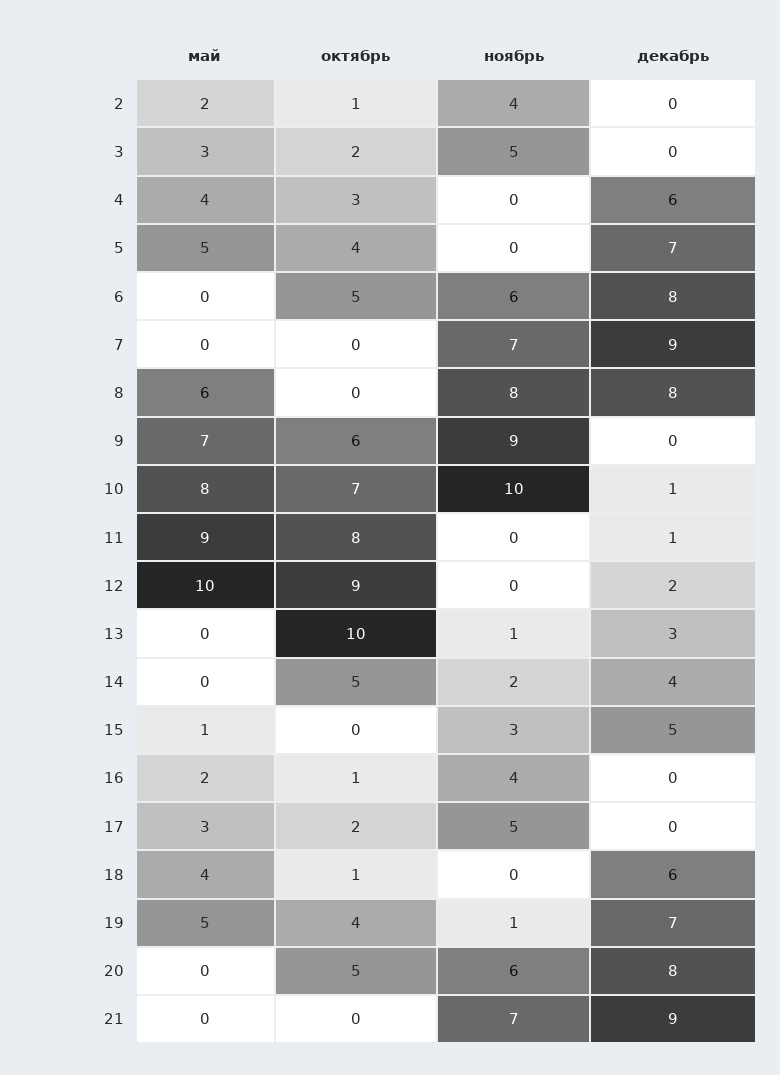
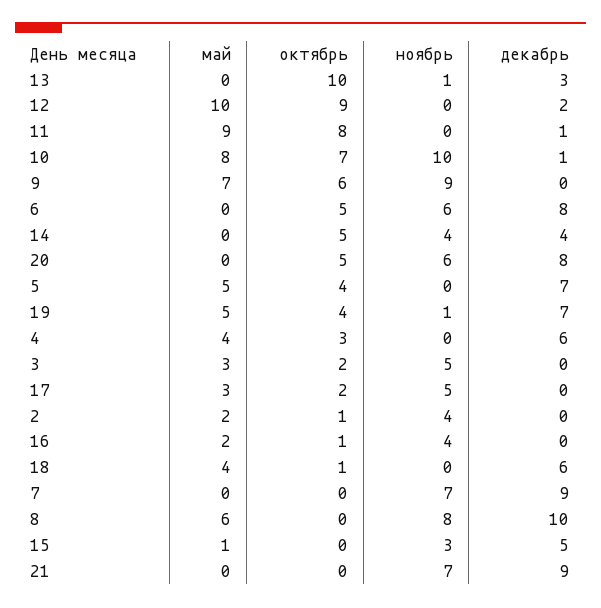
  {
    "май": {
      "2": 2,
      "3": 3,
      "4": 4,
      "5": 5,
      "6": 0,
      "7": 0,
      "8": 6,
      "9": 7,
      "10": 8,
      "11": 9,
      "12": 10,
      "13": 0,
      "14": 0,
      "15": 1,
      "16": 2,
      "17": 3,
      "18": 4,
      "19": 5,
      "20": 0,
      "21": 0
    },
    "октябрь": {
      "2": 1,
      "3": 2,
      "4": 3,
      "5": 4,
      "6": 5,
      "7": 0,
      "8": 0,
      "9": 6,
      "10": 7,
      "11": 8,
      "12": 9,
      "13": 10,
      "14": 5,
      "15": 0,
      "16": 1,
      "17": 2,
      "18": 1,
      "19": 4,
      "20": 5,
      "21": 0
    },
    "ноябрь": {
      "2": 4,
      "3": 5,
      "4": 0,
      "5": 0,
      "6": 6,
      "7": 7,
      "8": 8,
      "9": 9,
      "10": 10,
      "11": 0,
      "12": 0,
      "13": 1,
-     "14": 2,
+     "14": 4,
      "15": 3,
      "16": 4,
      "17": 5,
      "18": 0,
      "19": 1,
      "20": 6,
      "21": 7
    },
    "декабрь": {
      "2": 0,
      "3": 0,
      "4": 6,
      "5": 7,
      "6": 8,
      "7": 9,
-     "8": 8,
+     "8": 10,
      "9": 0,
      "10": 1,
      "11": 1,
      "12": 2,
      "13": 3,
      "14": 4,
      "15": 5,
      "16": 0,
      "17": 0,
      "18": 6,
      "19": 7,
      "20": 8,
      "21": 9
    }
  }

